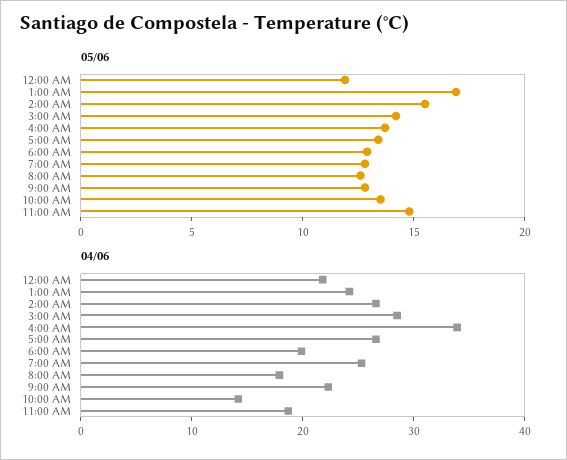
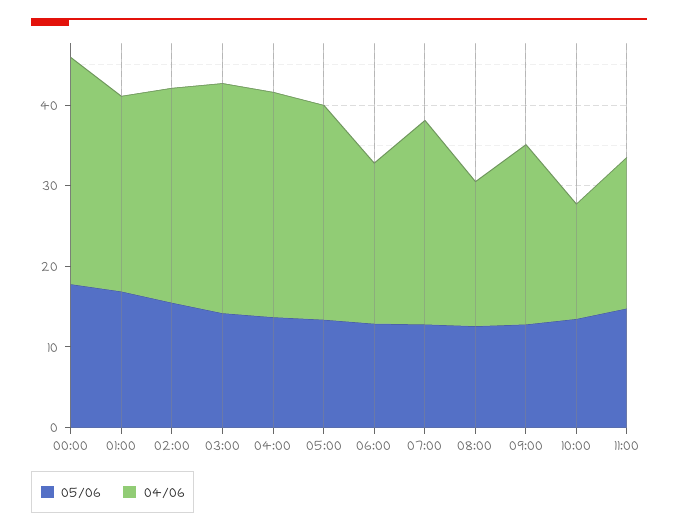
  {
    "05/06": {
-     "12:00 AM": 12,
+     "12:00 AM": 18,
      "1:00 AM": 17,
      "2:00 AM": 16,
      "3:00 AM": 14,
      "4:00 AM": 14,
      "5:00 AM": 13,
      "6:00 AM": 13,
      "7:00 AM": 13,
      "8:00 AM": 13,
      "9:00 AM": 13,
      "10:00 AM": 14,
      "11:00 AM": 15
    },
    "04/06": {
-     "12:00 AM": 22,
+     "12:00 AM": 28,
      "1:00 AM": 24,
      "2:00 AM": 26,
      "3:00 AM": 28,
-     "4:00 AM": 34,
+     "4:00 AM": 28,
      "5:00 AM": 26,
      "6:00 AM": 20,
      "7:00 AM": 26,
      "8:00 AM": 18,
      "9:00 AM": 22,
      "10:00 AM": 14,
      "11:00 AM": 18
    }
  }

